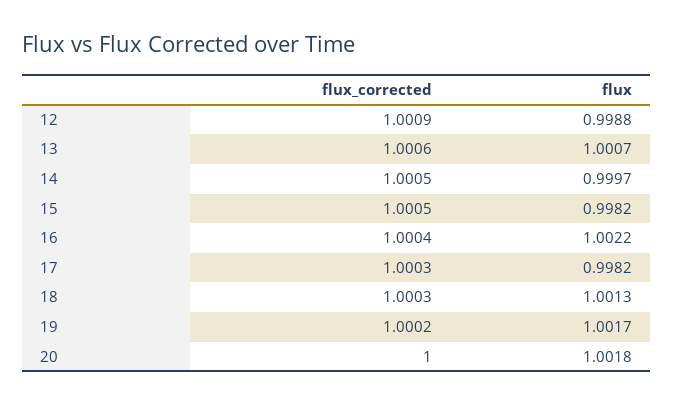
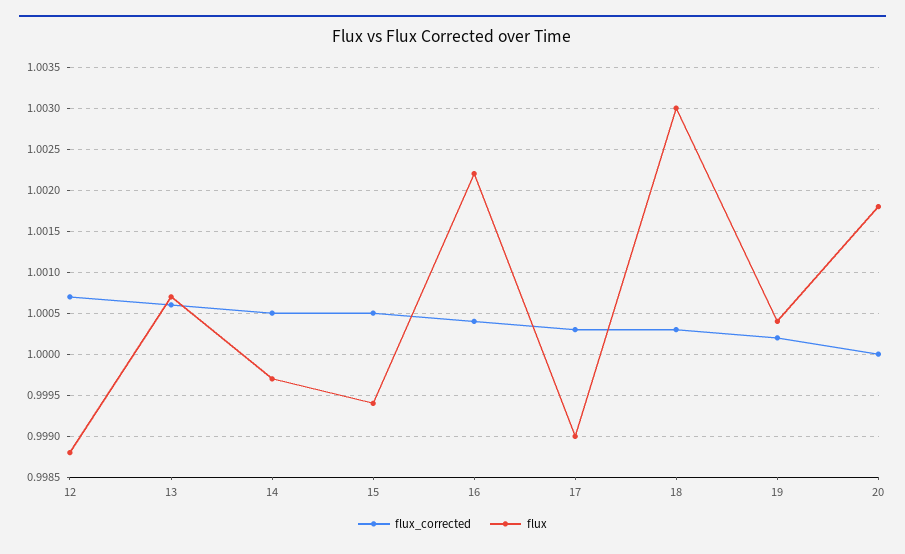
  {
    "flux_corrected": {
-     "12": 1.0009,
+     "12": 1.0007,
      "13": 1.0006,
      "14": 1.0005,
      "15": 1.0005,
      "16": 1.0004,
      "17": 1.0003,
      "18": 1.0003,
      "19": 1.0002,
      "20": 1
    },
    "flux": {
      "12": 0.9988,
      "13": 1.0007,
      "14": 0.9997,
-     "15": 0.9982,
+     "15": 0.9994,
      "16": 1.0022,
-     "17": 0.9982,
+     "17": 0.999,
-     "18": 1.0013,
+     "18": 1.003,
-     "19": 1.0017,
+     "19": 1.0004,
      "20": 1.0018
    }
  }

